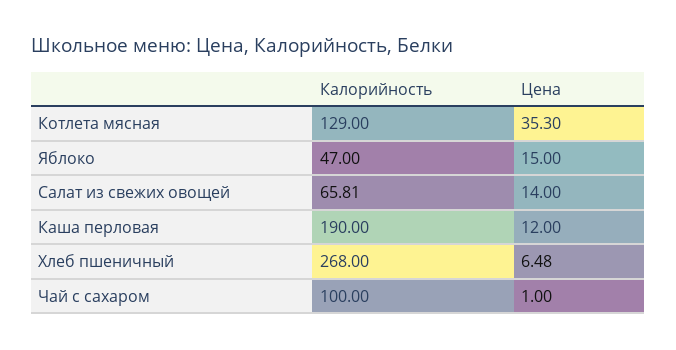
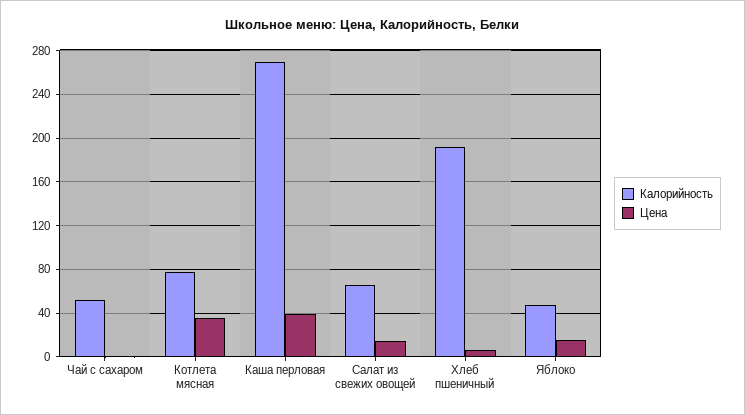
  {
    "Калорийность": {
-     "Котлета мясная": 129,
+     "Котлета мясная": 80,
      "Яблоко": 47,
      "Салат из свежих овощей": 65.81,
-     "Каша перловая": 190,
+     "Каша перловая": 270,
-     "Хлеб пшеничный": 268,
+     "Хлеб пшеничный": 190,
-     "Чай с сахаром": 100
+     "Чай с сахаром": 50
    },
    "Цена": {
      "Котлета мясная": 35.3,
      "Яблоко": 15,
      "Салат из свежих овощей": 14,
-     "Каша перловая": 12,
+     "Каша перловая": 40,
      "Хлеб пшеничный": 6.48,
      "Чай с сахаром": 1
    }
  }

